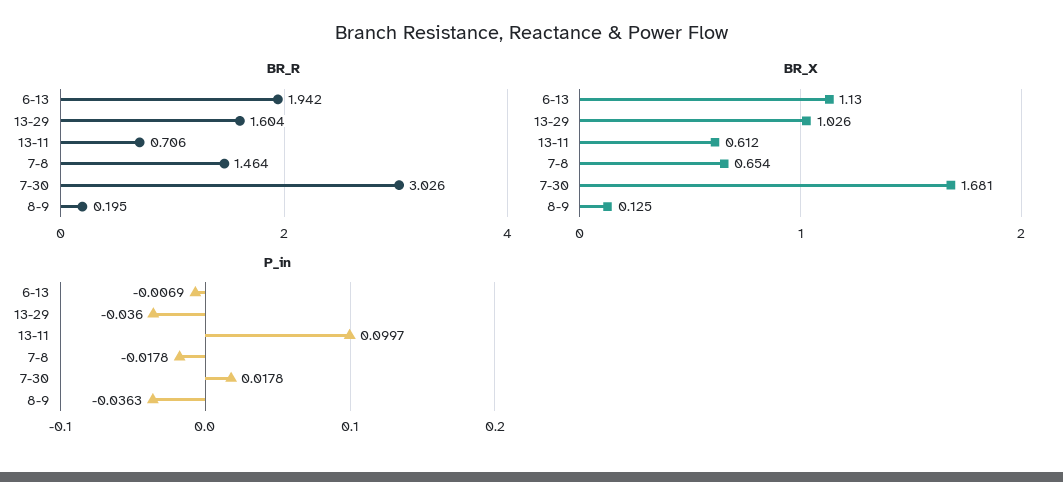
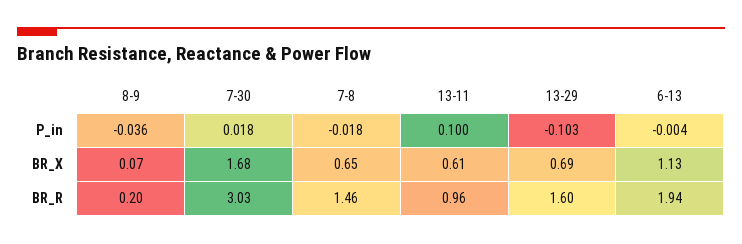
  {
    "BR_R": {
      "6-13": 1.942,
      "13-29": 1.604,
-     "13-11": 0.706,
+     "13-11": 0.96,
      "7-8": 1.464,
      "7-30": 3.026,
      "8-9": 0.195
    },
    "BR_X": {
      "6-13": 1.13,
-     "13-29": 1.026,
+     "13-29": 0.69,
      "13-11": 0.612,
      "7-8": 0.654,
      "7-30": 1.681,
-     "8-9": 0.125
+     "8-9": 0.07
    },
    "P_in": {
-     "6-13": -0.0069,
+     "6-13": -0.004,
-     "13-29": -0.036,
+     "13-29": -0.103,
      "13-11": 0.0997,
      "7-8": -0.0178,
      "7-30": 0.0178,
      "8-9": -0.0363
    }
  }

